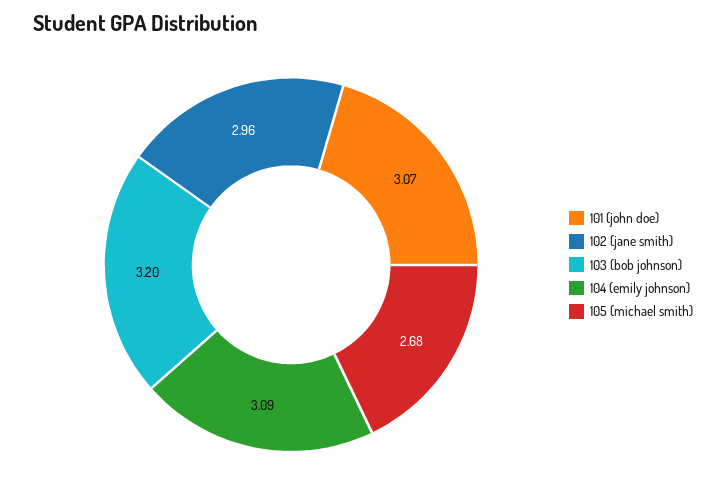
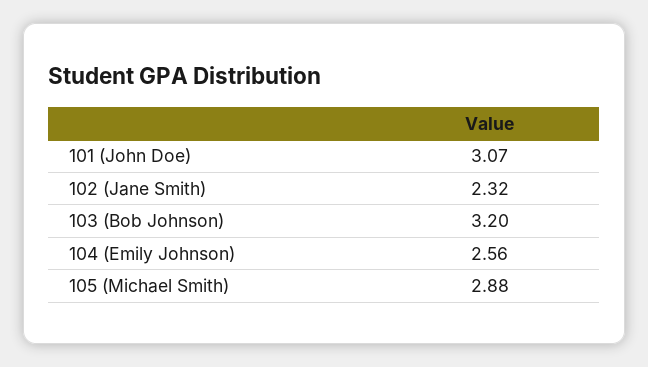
  {
    "101 (john doe)": 3.07,
-   "102 (jane smith)": 2.96,
+   "102 (jane smith)": 2.32,
    "103 (bob johnson)": 3.2,
-   "104 (emily johnson)": 3.09,
+   "104 (emily johnson)": 2.56,
-   "105 (michael smith)": 2.68
+   "105 (michael smith)": 2.88
  }

